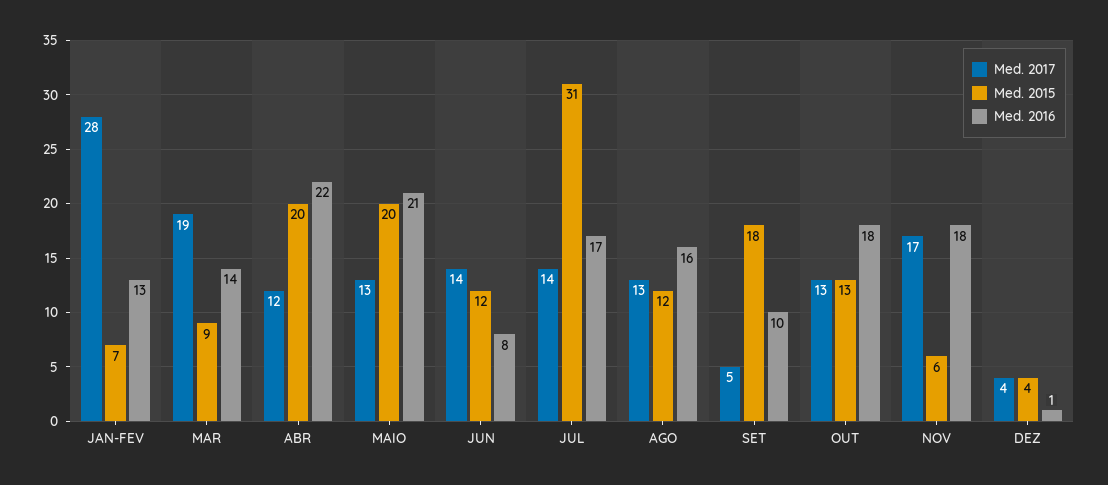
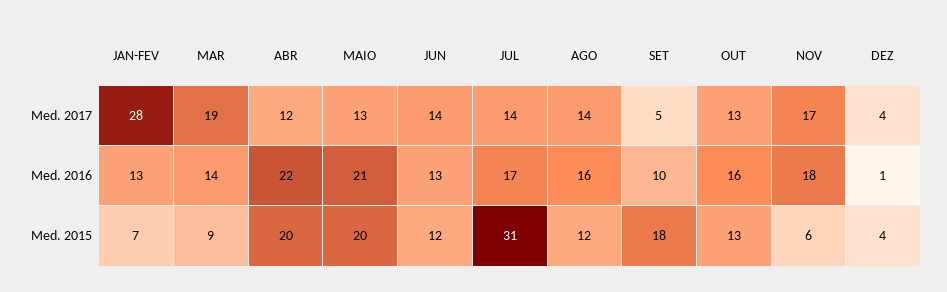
  {
    "Med. 2017": {
      "JAN-FEV": 28,
      "MAR": 19,
      "ABR": 12,
      "MAIO": 13,
      "JUN": 14,
      "JUL": 14,
-     "AGO": 13,
+     "AGO": 14,
      "SET": 5,
      "OUT": 13,
      "NOV": 17,
      "DEZ": 4
    },
    "Med. 2015": {
      "JAN-FEV": 7,
      "MAR": 9,
      "ABR": 20,
      "MAIO": 20,
      "JUN": 12,
      "JUL": 31,
      "AGO": 12,
      "SET": 18,
      "OUT": 13,
      "NOV": 6,
      "DEZ": 4
    },
    "Med. 2016": {
      "JAN-FEV": 13,
      "MAR": 14,
      "ABR": 22,
      "MAIO": 21,
-     "JUN": 8,
+     "JUN": 13,
      "JUL": 17,
      "AGO": 16,
      "SET": 10,
-     "OUT": 18,
+     "OUT": 16,
      "NOV": 18,
      "DEZ": 1
    }
  }

